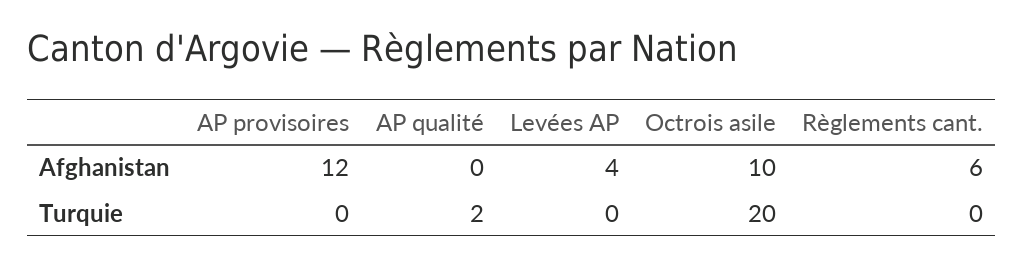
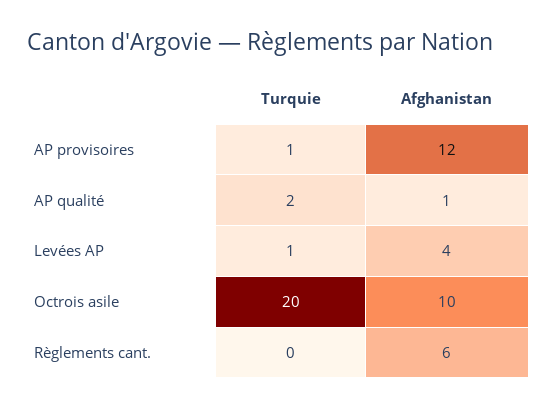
  {
    "AP provisoires": {
      "Afghanistan": 12,
-     "Turquie": 0
+     "Turquie": 1
    },
    "AP qualité": {
-     "Afghanistan": 0,
+     "Afghanistan": 1,
      "Turquie": 2
    },
    "Levées AP": {
      "Afghanistan": 4,
-     "Turquie": 0
+     "Turquie": 1
    },
    "Octrois asile": {
      "Afghanistan": 10,
      "Turquie": 20
    },
    "Règlements cant.": {
      "Afghanistan": 6,
      "Turquie": 0
    }
  }

